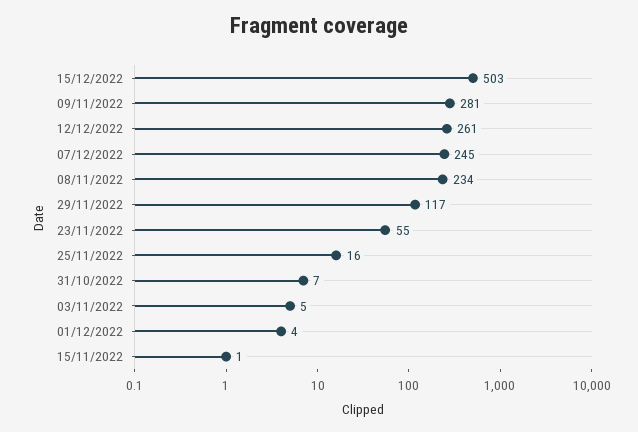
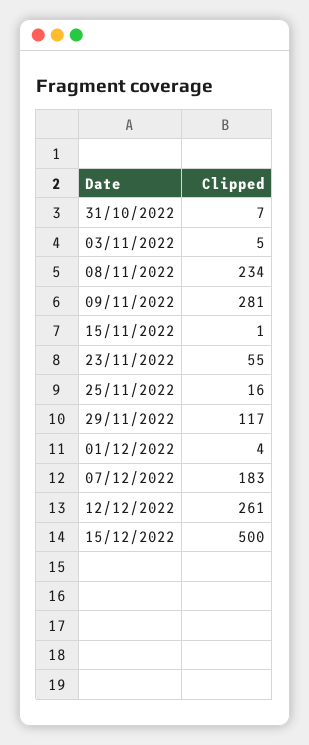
  {
-   "15/12/2022": 503,
+   "15/12/2022": 500,
    "09/11/2022": 281,
    "12/12/2022": 261,
-   "07/12/2022": 245,
+   "07/12/2022": 183,
    "08/11/2022": 234,
    "29/11/2022": 117,
    "23/11/2022": 55,
    "25/11/2022": 16,
    "31/10/2022": 7,
    "03/11/2022": 5,
    "01/12/2022": 4,
    "15/11/2022": 1
  }

